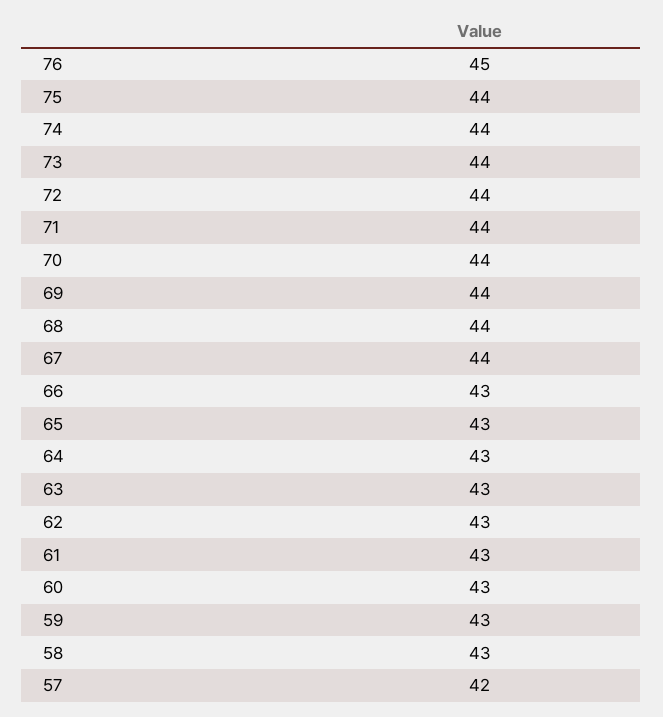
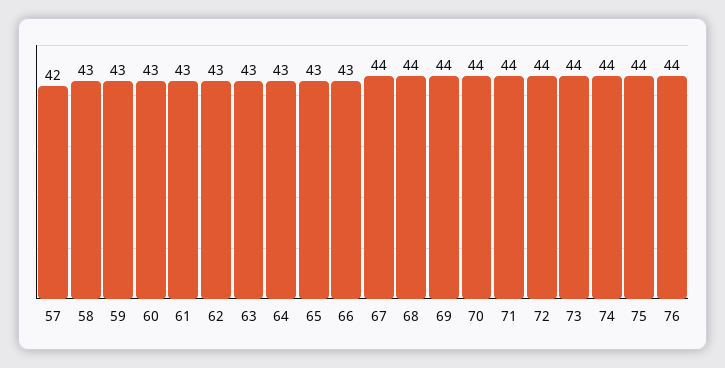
  {
-   "76": 45,
+   "76": 44,
    "75": 44,
    "74": 44,
    "73": 44,
    "72": 44,
    "71": 44,
    "70": 44,
    "69": 44,
    "68": 44,
    "67": 44,
    "66": 43,
    "65": 43,
    "64": 43,
    "63": 43,
    "62": 43,
    "61": 43,
    "60": 43,
    "59": 43,
    "58": 43,
    "57": 42
  }

